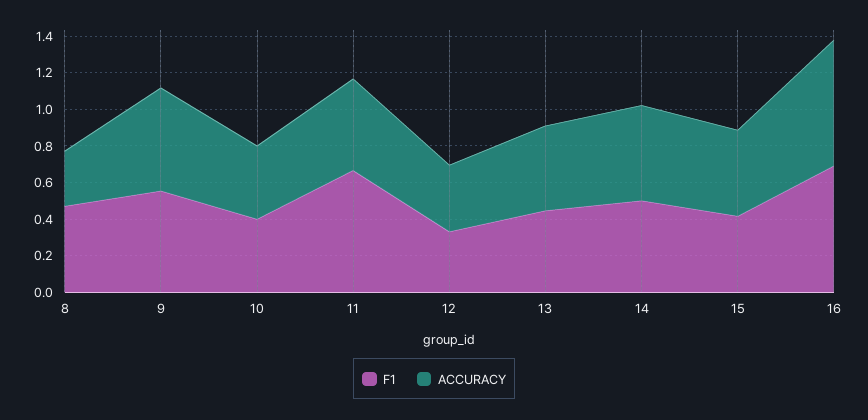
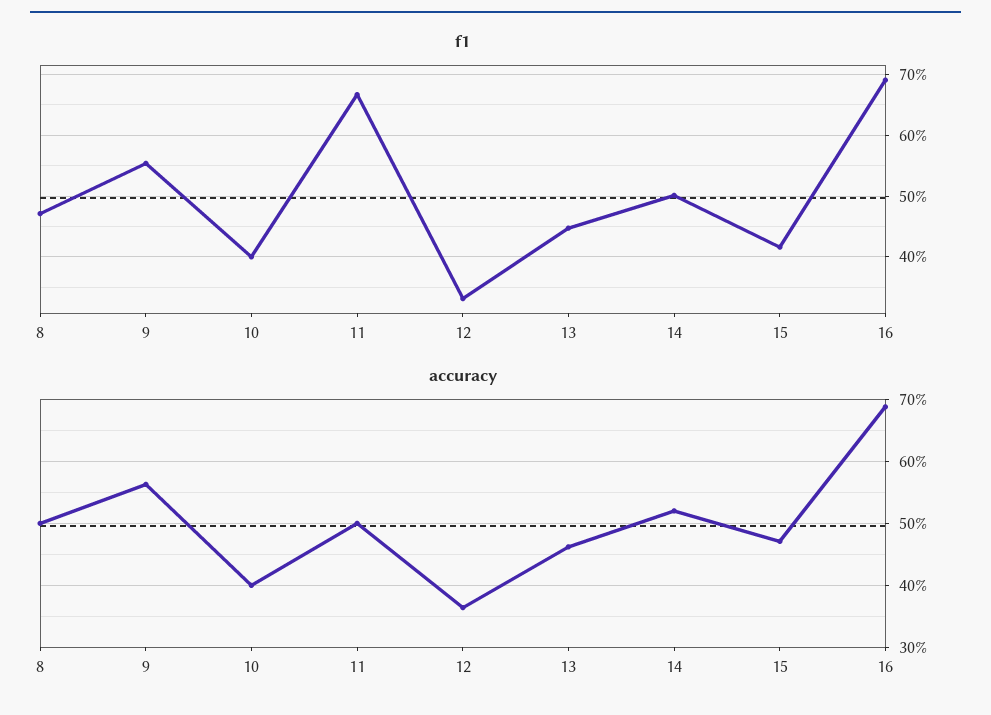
  {
    "F1": {
      "8": 0.47,
      "9": 0.55,
      "10": 0.4,
      "11": 0.67,
      "12": 0.33,
      "13": 0.45,
      "14": 0.5,
      "15": 0.42,
      "16": 0.69
    },
    "ACCURACY": {
-     "8": 0.3,
+     "8": 0.5,
      "9": 0.56,
      "10": 0.4,
      "11": 0.5,
      "12": 0.36,
      "13": 0.46,
      "14": 0.52,
      "15": 0.47,
      "16": 0.69
    }
  }

